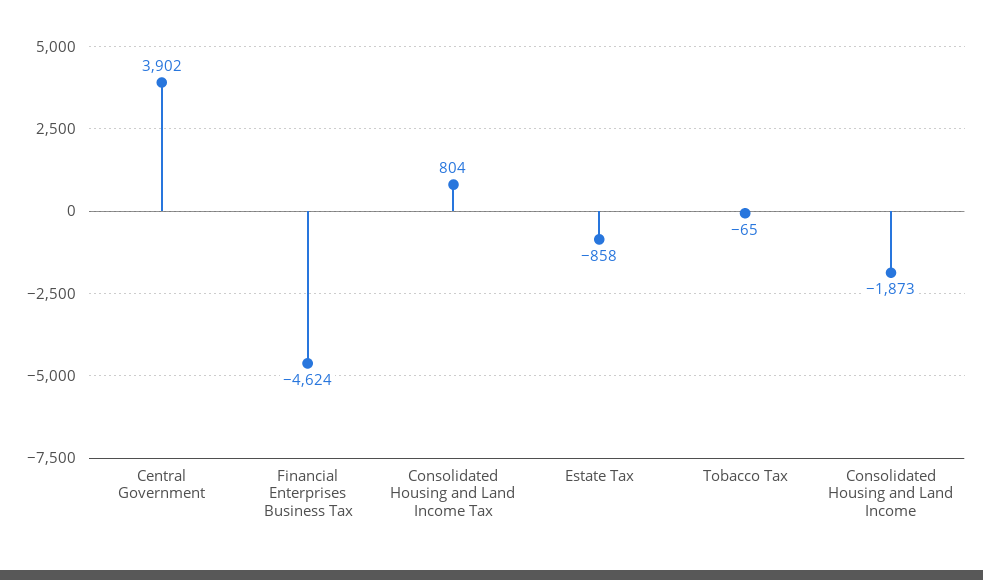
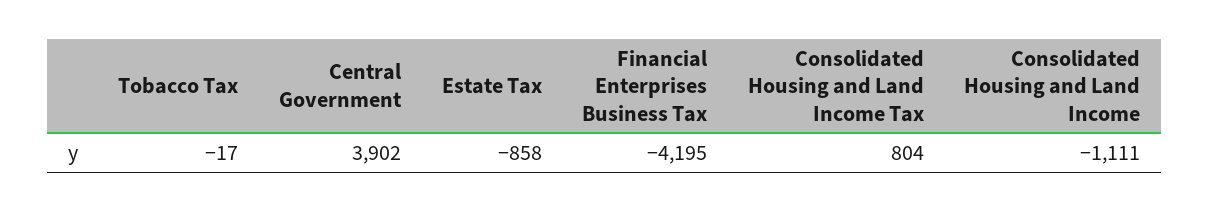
  {
    "Central Government": 3902,
-   "Financial Enterprises Business Tax": -4624,
+   "Financial Enterprises Business Tax": -4195,
    "Consolidated Housing and Land Income Tax": 804,
    "Estate Tax": -858,
-   "Tobacco Tax": -65,
+   "Tobacco Tax": -17,
-   "Consolidated Housing and Land Income": -1873
+   "Consolidated Housing and Land Income": -1111
  }

